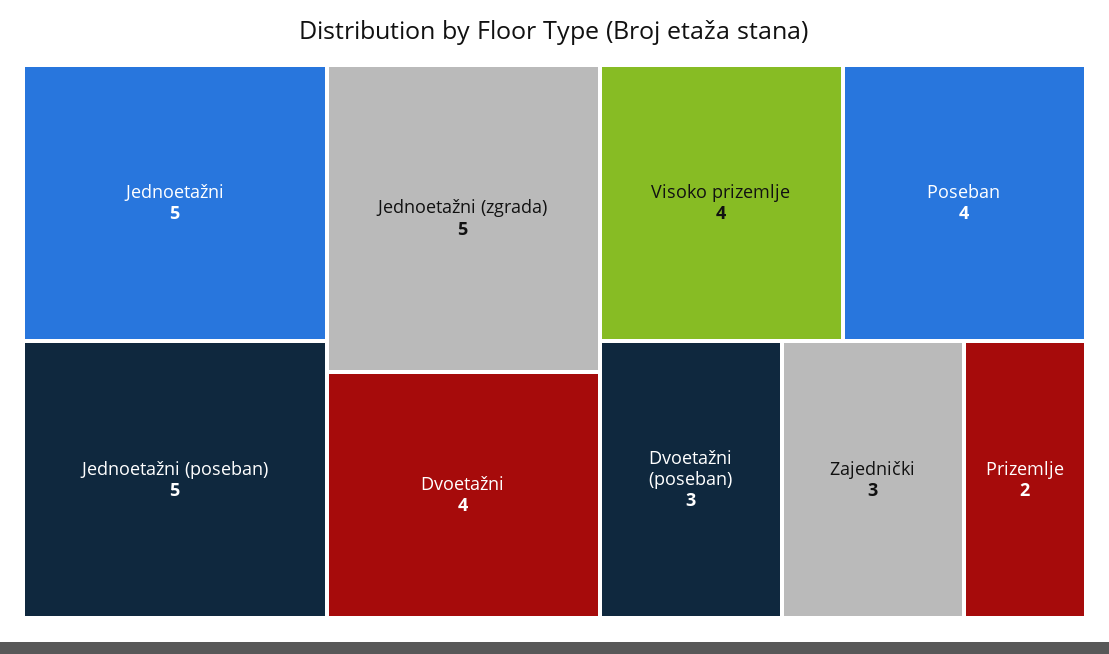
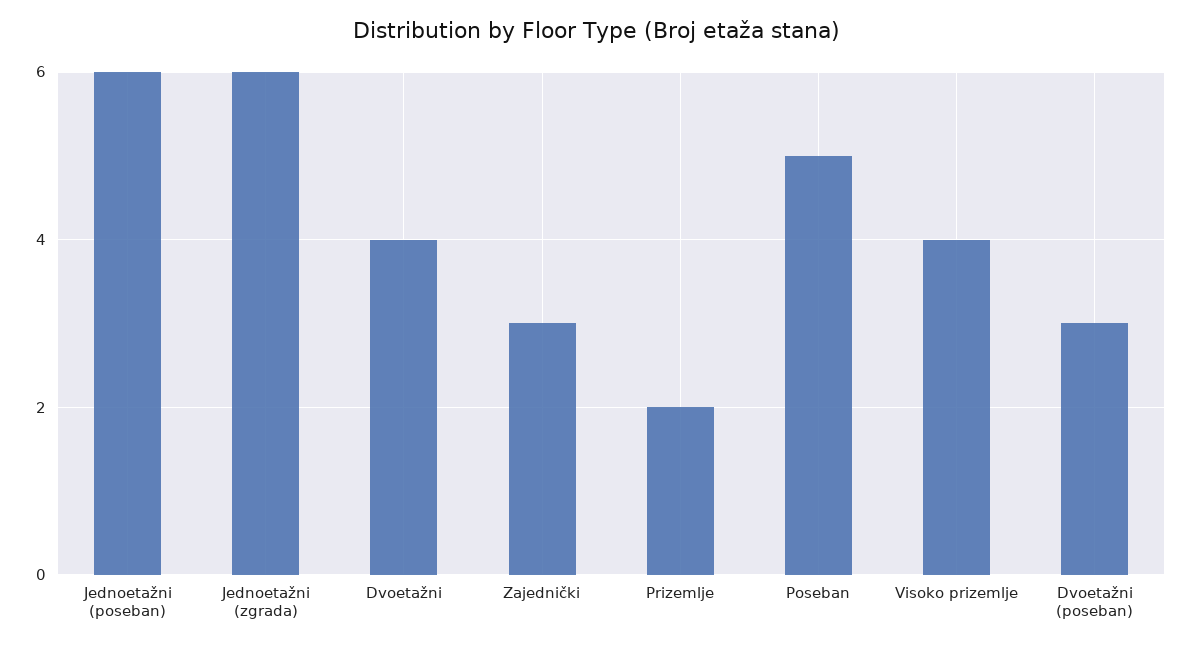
  {
-   "Jednoetažni": 5,
-   "Jednoetažni (poseban)": 5,
+   "Jednoetažni (poseban)": 6,
-   "Jednoetažni (zgrada)": 5,
+   "Jednoetažni (zgrada)": 6,
    "Dvoetažni": 4,
    "Visoko prizemlje": 4,
-   "Poseban": 4,
+   "Poseban": 5,
    "Dvoetažni (poseban)": 3,
    "Zajednički": 3,
    "Prizemlje": 2
  }

